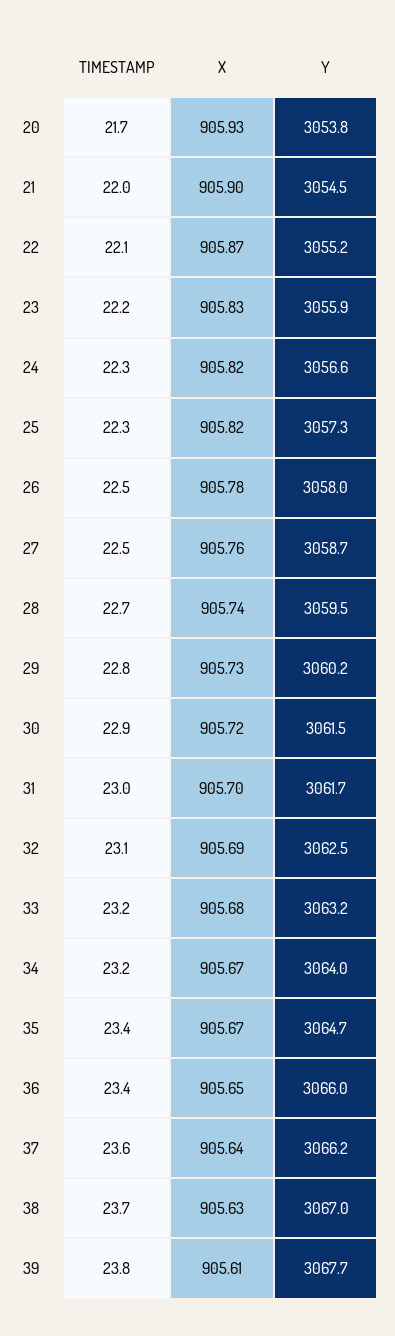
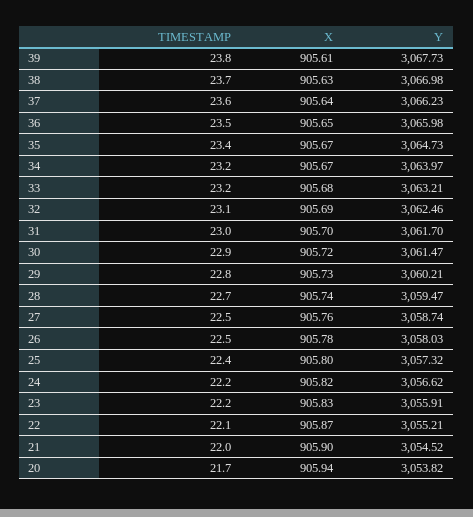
  {
    "TIMESTAMP": {
      "20": 21.7,
      "21": 22,
      "22": 22.1,
      "23": 22.2,
-     "24": 22.3,
+     "24": 22.2,
-     "25": 22.3,
+     "25": 22.4,
      "26": 22.5,
      "27": 22.5,
      "28": 22.7,
      "29": 22.8,
      "30": 22.9,
      "31": 23,
      "32": 23.1,
      "33": 23.2,
      "34": 23.2,
      "35": 23.4,
-     "36": 23.4,
+     "36": 23.5,
      "37": 23.6,
      "38": 23.7,
      "39": 23.8
    },
    "X": {
-     "20": 905.93,
+     "20": 905.94,
      "21": 905.9,
      "22": 905.87,
      "23": 905.83,
      "24": 905.82,
-     "25": 905.82,
+     "25": 905.8,
      "26": 905.78,
      "27": 905.76,
      "28": 905.74,
      "29": 905.73,
      "30": 905.72,
      "31": 905.7,
      "32": 905.69,
      "33": 905.68,
      "34": 905.67,
      "35": 905.67,
      "36": 905.65,
      "37": 905.64,
      "38": 905.63,
      "39": 905.61
    },
    "Y": {
      "20": 3053.82,
      "21": 3054.52,
      "22": 3055.21,
      "23": 3055.91,
      "24": 3056.62,
      "25": 3057.32,
      "26": 3058.03,
      "27": 3058.74,
      "28": 3059.47,
      "29": 3060.21,
      "30": 3061.47,
      "31": 3061.7,
      "32": 3062.46,
      "33": 3063.21,
      "34": 3063.97,
      "35": 3064.73,
      "36": 3065.98,
      "37": 3066.23,
      "38": 3066.98,
      "39": 3067.73
    }
  }

